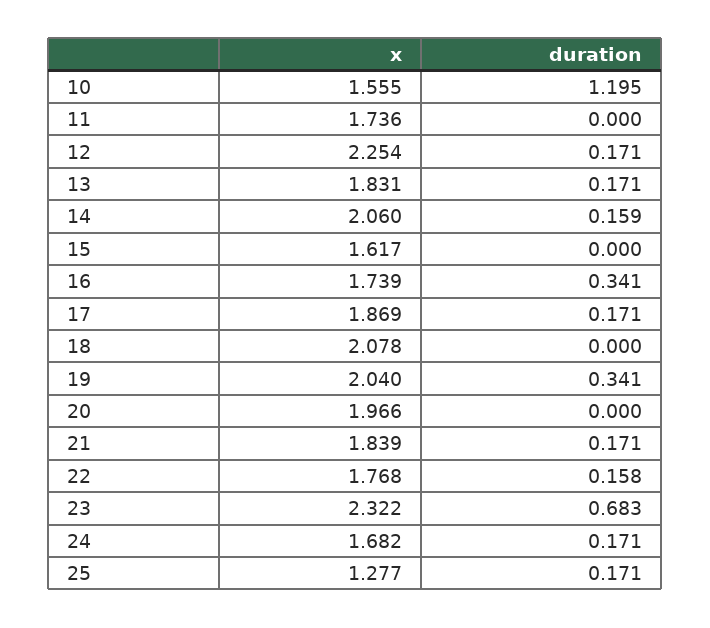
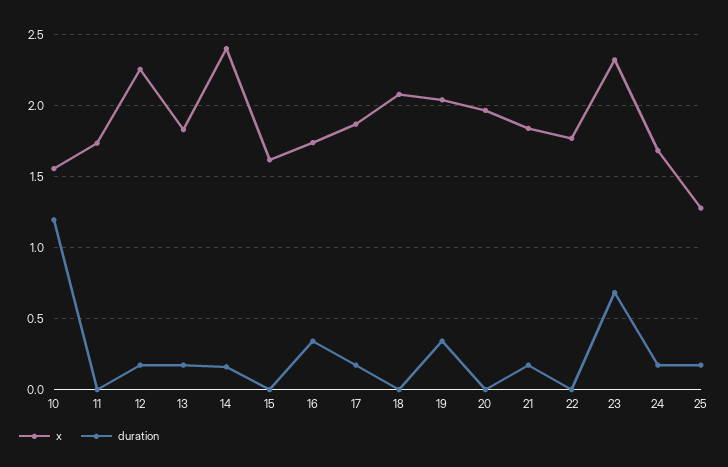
  {
    "x": {
      "10": 1.555,
      "11": 1.736,
      "12": 2.254,
      "13": 1.831,
-     "14": 2.06,
+     "14": 2.4,
      "15": 1.617,
      "16": 1.739,
      "17": 1.869,
      "18": 2.078,
      "19": 2.04,
      "20": 1.966,
      "21": 1.839,
      "22": 1.768,
      "23": 2.322,
      "24": 1.682,
      "25": 1.277
    },
    "duration": {
      "10": 1.195,
      "11": 0,
      "12": 0.171,
      "13": 0.171,
      "14": 0.159,
      "15": 0,
      "16": 0.341,
      "17": 0.171,
      "18": 0,
      "19": 0.341,
      "20": 0,
      "21": 0.171,
-     "22": 0.158,
+     "22": 0,
      "23": 0.683,
      "24": 0.171,
      "25": 0.171
    }
  }

